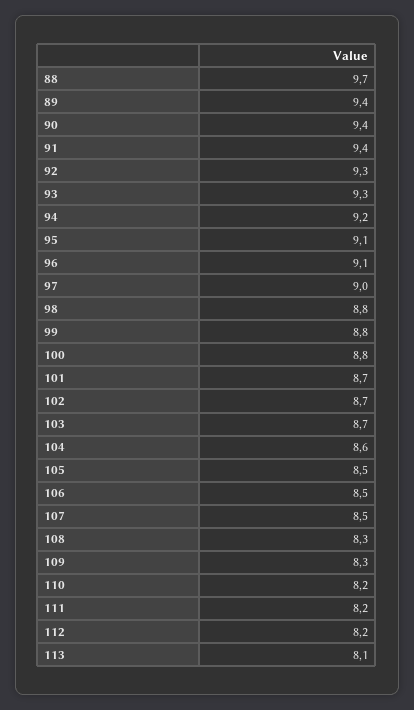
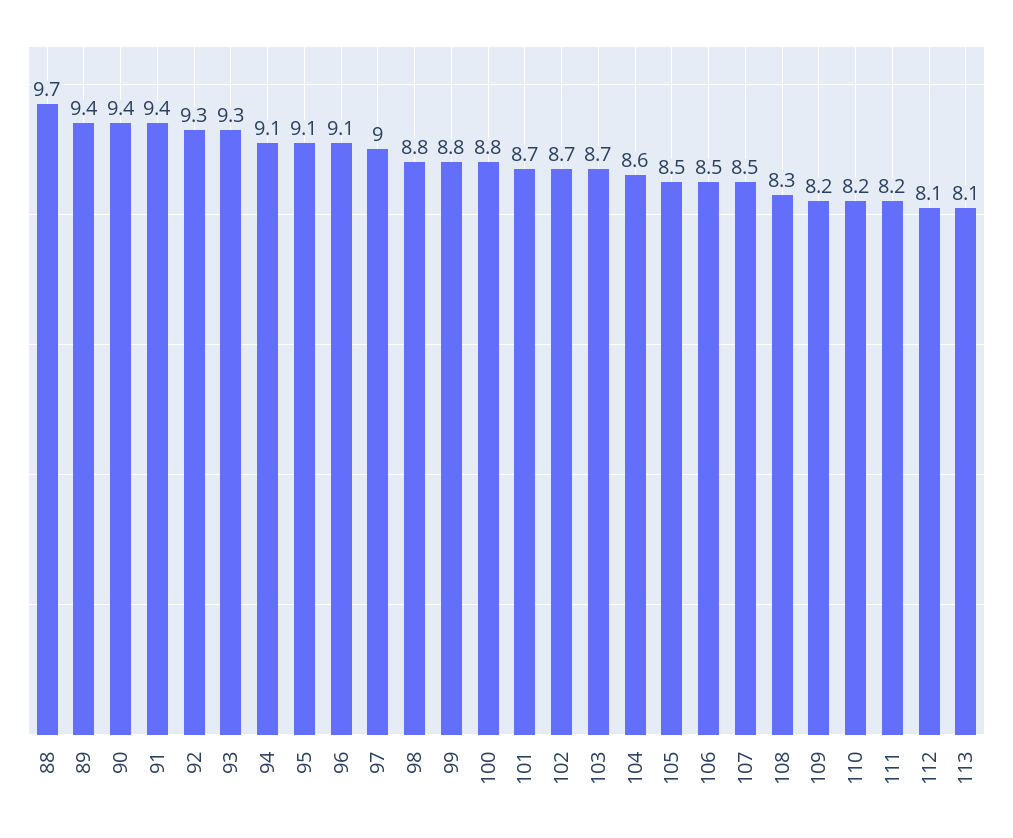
  {
    "88": 9.7,
    "89": 9.4,
    "90": 9.4,
    "91": 9.4,
    "92": 9.3,
    "93": 9.3,
-   "94": 9.2,
+   "94": 9.1,
    "95": 9.1,
    "96": 9.1,
    "97": 9,
    "98": 8.8,
    "99": 8.8,
    "100": 8.8,
    "101": 8.7,
    "102": 8.7,
    "103": 8.7,
    "104": 8.6,
    "105": 8.5,
    "106": 8.5,
    "107": 8.5,
    "108": 8.3,
-   "109": 8.3,
+   "109": 8.2,
    "110": 8.2,
    "111": 8.2,
-   "112": 8.2,
+   "112": 8.1,
    "113": 8.1
  }

